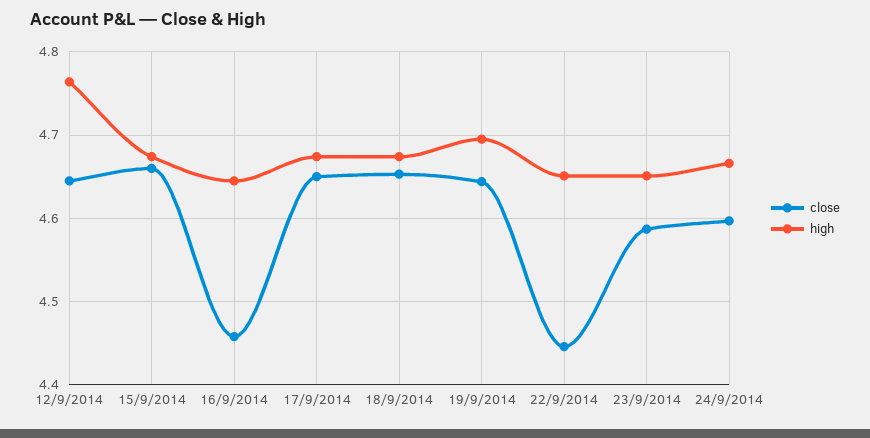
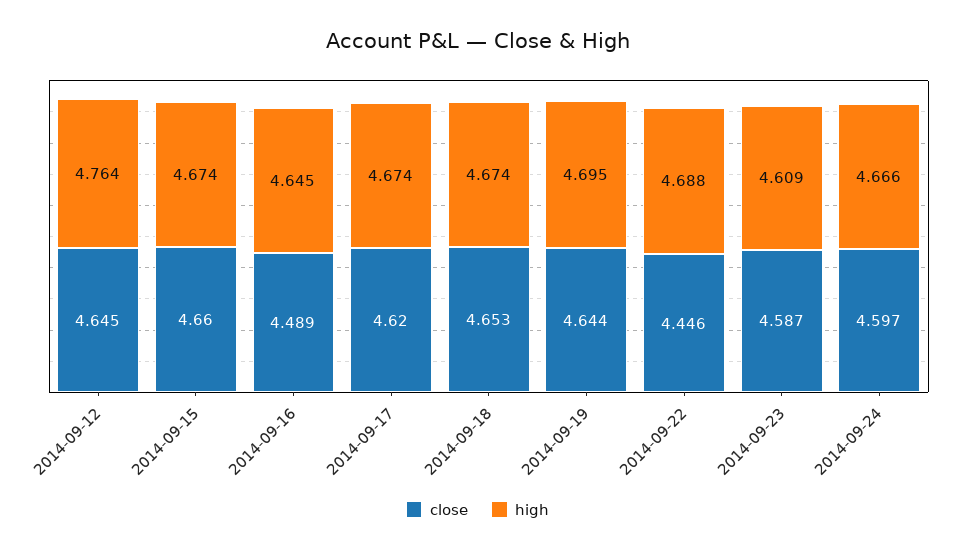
  {
    "close": {
      "12/9/2014": 4.645,
      "15/9/2014": 4.66,
-     "16/9/2014": 4.46,
+     "16/9/2014": 4.489,
-     "17/9/2014": 4.65,
+     "17/9/2014": 4.62,
      "18/9/2014": 4.653,
      "19/9/2014": 4.644,
      "22/9/2014": 4.446,
      "23/9/2014": 4.587,
      "24/9/2014": 4.597
    },
    "high": {
      "12/9/2014": 4.764,
      "15/9/2014": 4.674,
      "16/9/2014": 4.645,
      "17/9/2014": 4.674,
      "18/9/2014": 4.674,
      "19/9/2014": 4.695,
-     "22/9/2014": 4.65,
+     "22/9/2014": 4.688,
-     "23/9/2014": 4.65,
+     "23/9/2014": 4.609,
      "24/9/2014": 4.666
    }
  }

